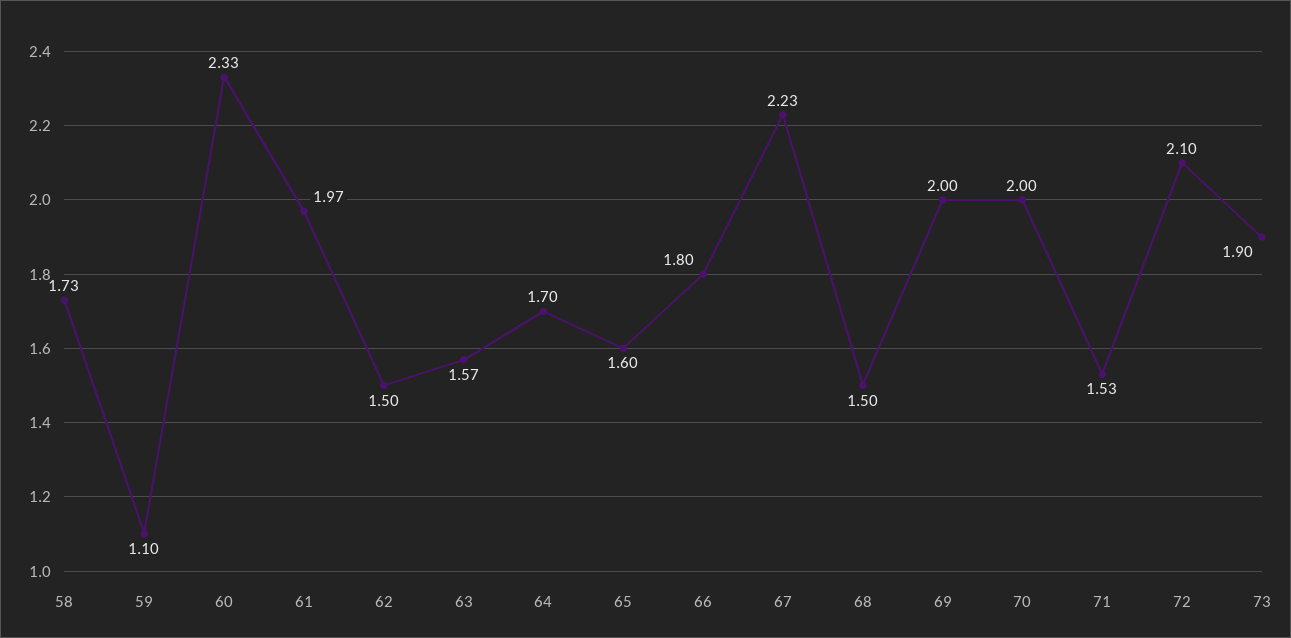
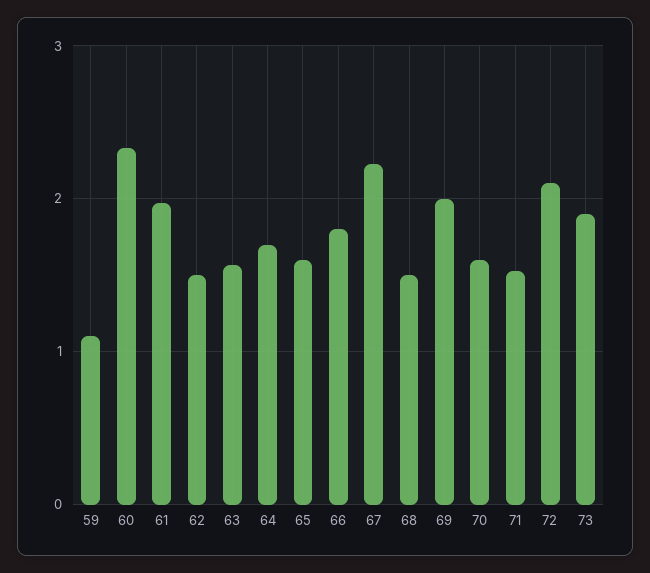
  {
-   "58": 1.73,
    "59": 1.1,
    "60": 2.33,
    "61": 1.97,
    "62": 1.5,
    "63": 1.57,
    "64": 1.7,
    "65": 1.6,
    "66": 1.8,
    "67": 2.23,
    "68": 1.5,
    "69": 2,
-   "70": 2,
+   "70": 1.6,
    "71": 1.53,
    "72": 2.1,
    "73": 1.9
  }

